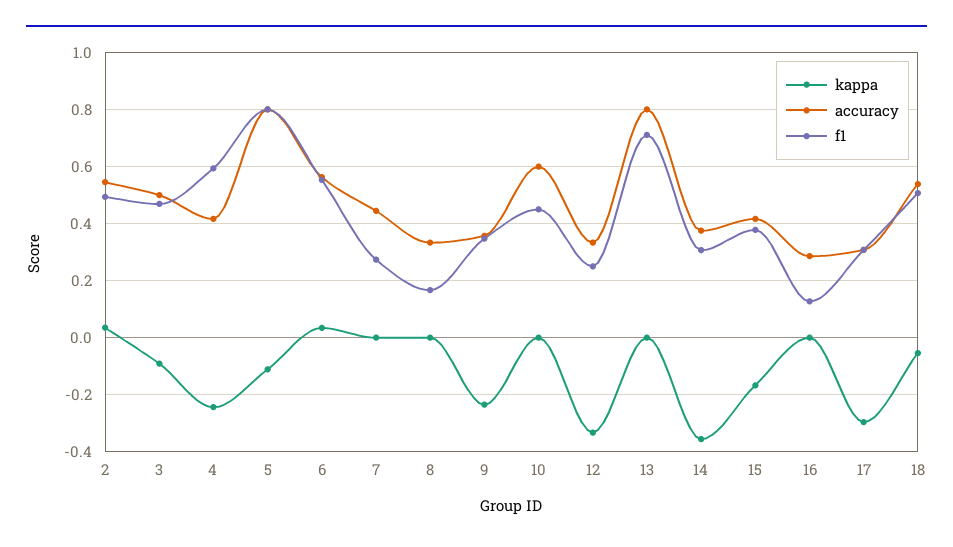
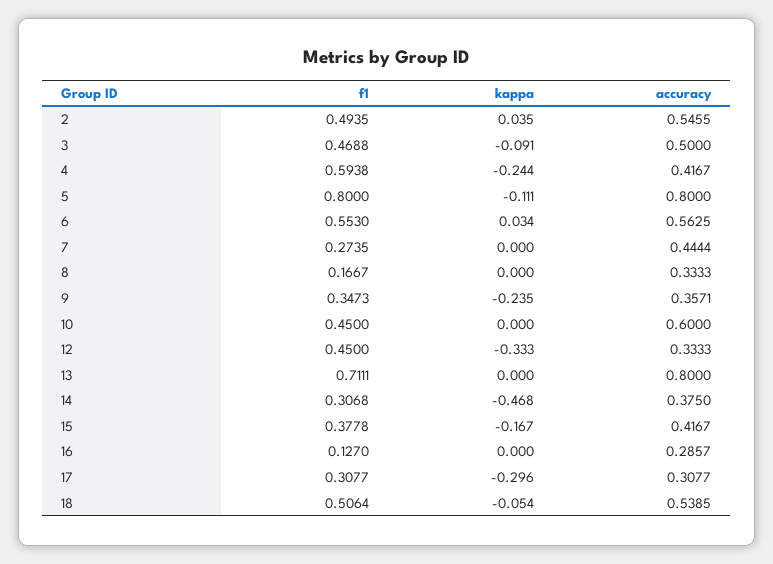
  {
    "kappa": {
      "2": 0.035,
      "3": -0.091,
      "4": -0.244,
      "5": -0.111,
      "6": 0.034,
      "7": 0,
      "8": 0,
      "9": -0.235,
      "10": 0,
      "12": -0.333,
      "13": 0,
-     "14": -0.35,
+     "14": -0.468,
      "15": -0.167,
      "16": 0,
      "17": -0.296,
      "18": -0.054
    },
    "accuracy": {
      "2": 0.5455,
      "3": 0.5,
      "4": 0.4167,
      "5": 0.8,
      "6": 0.5625,
      "7": 0.4444,
      "8": 0.3333,
      "9": 0.3571,
      "10": 0.6,
      "12": 0.3333,
      "13": 0.8,
      "14": 0.375,
      "15": 0.4167,
      "16": 0.2857,
      "17": 0.3077,
      "18": 0.5385
    },
    "f1": {
      "2": 0.4935,
      "3": 0.4688,
      "4": 0.5938,
      "5": 0.8,
      "6": 0.553,
      "7": 0.2735,
      "8": 0.1667,
      "9": 0.3473,
      "10": 0.45,
-     "12": 0.25,
+     "12": 0.45,
      "13": 0.7111,
      "14": 0.3068,
      "15": 0.3778,
      "16": 0.127,
      "17": 0.3077,
      "18": 0.5064
    }
  }

